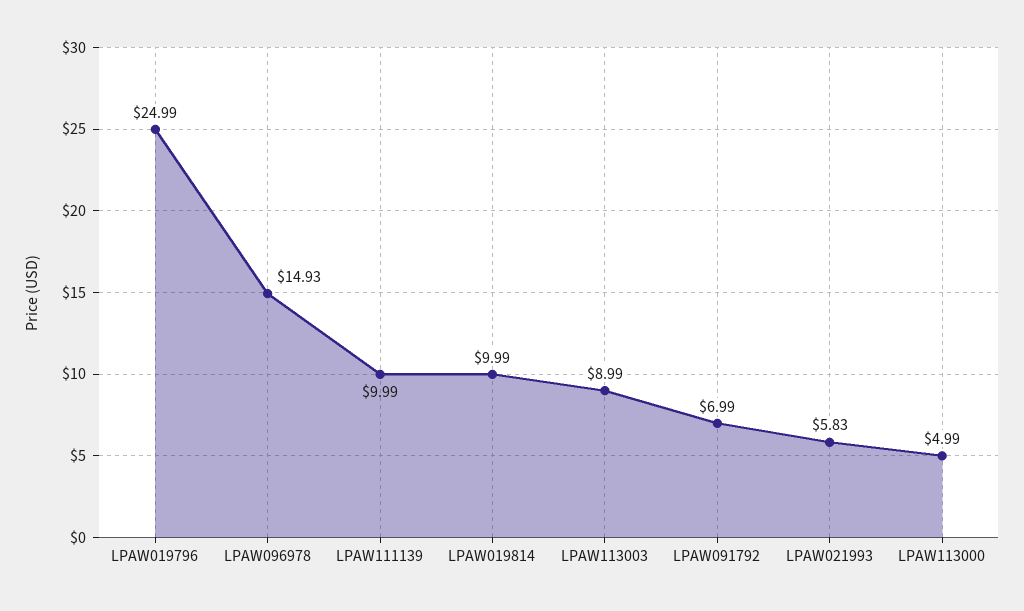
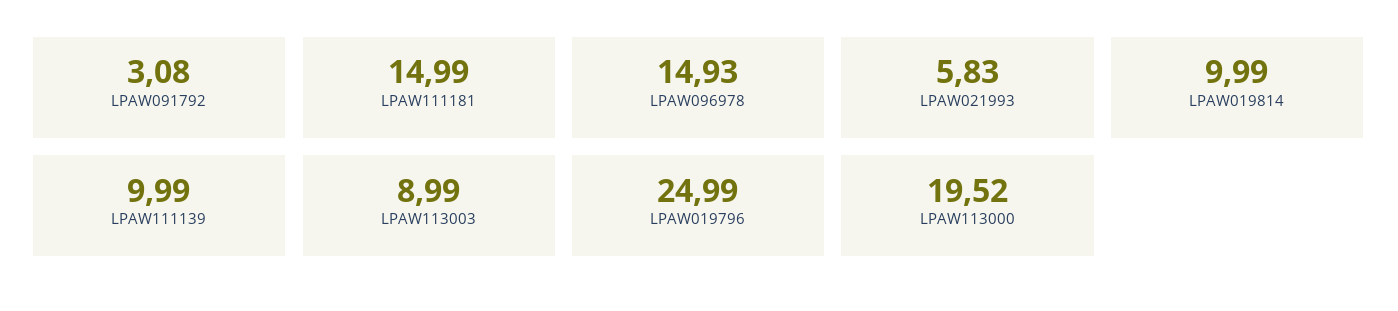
  {
    "LPAW019796": 24.99,
    "LPAW096978": 14.93,
    "LPAW111139": 9.99,
    "LPAW019814": 9.99,
    "LPAW113003": 8.99,
-   "LPAW091792": 6.99,
+   "LPAW091792": 3.08,
    "LPAW021993": 5.83,
-   "LPAW113000": 4.99
+   "LPAW113000": 19.52,
+   "LPAW111181": 14.99
  }

